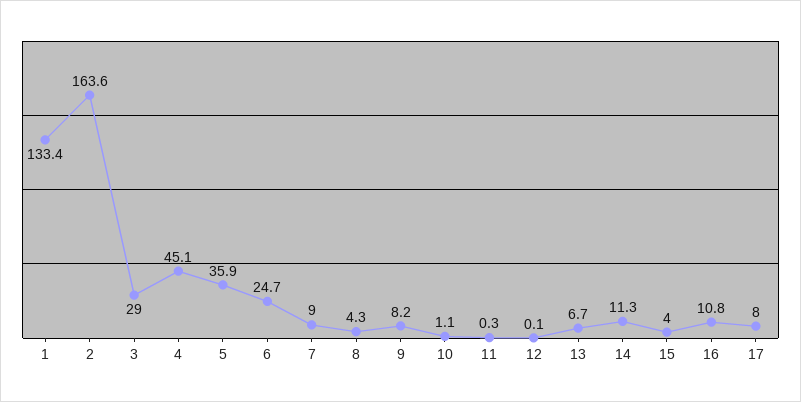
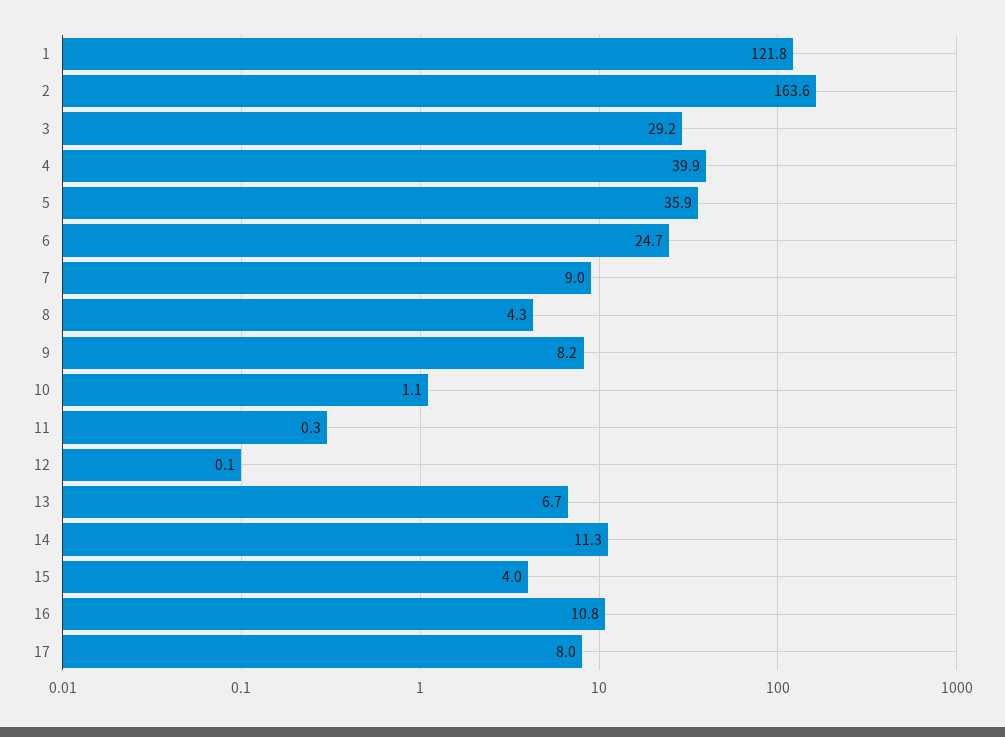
  {
-   "1": 133.4,
+   "1": 121.8,
    "2": 163.6,
-   "3": 29,
+   "3": 29.2,
-   "4": 45.1,
+   "4": 39.9,
    "5": 35.9,
    "6": 24.7,
    "7": 9,
    "8": 4.3,
    "9": 8.2,
    "10": 1.1,
    "11": 0.3,
    "12": 0.1,
    "13": 6.7,
    "14": 11.3,
    "15": 4,
    "16": 10.8,
    "17": 8
  }

